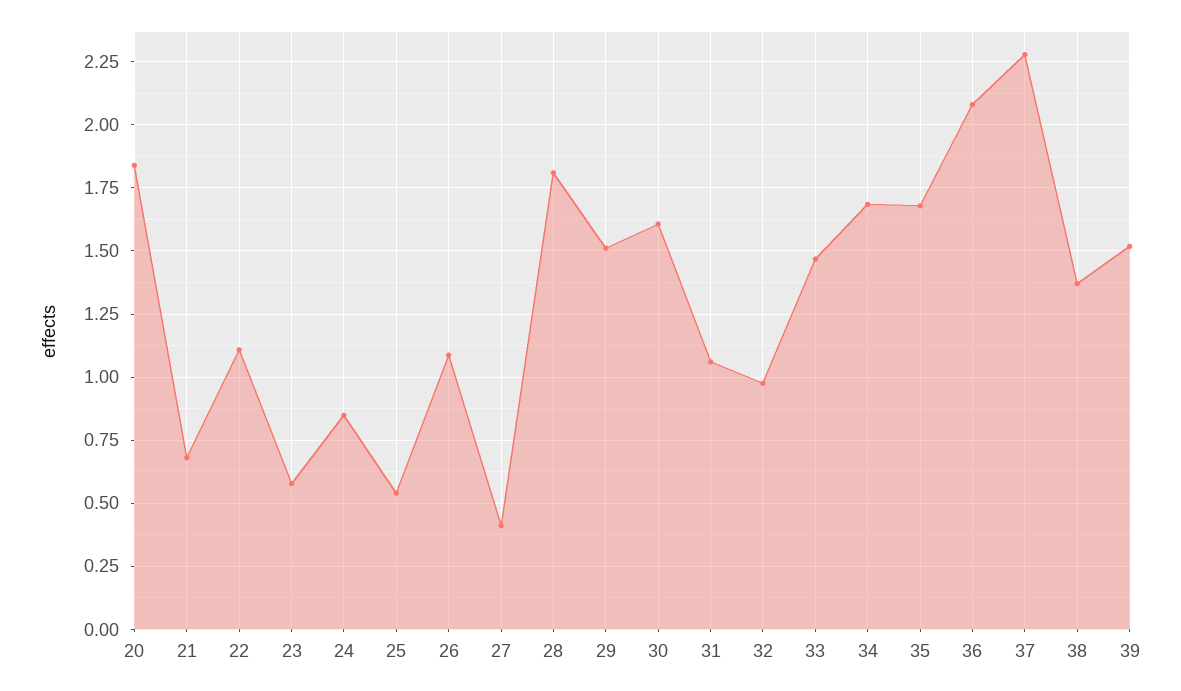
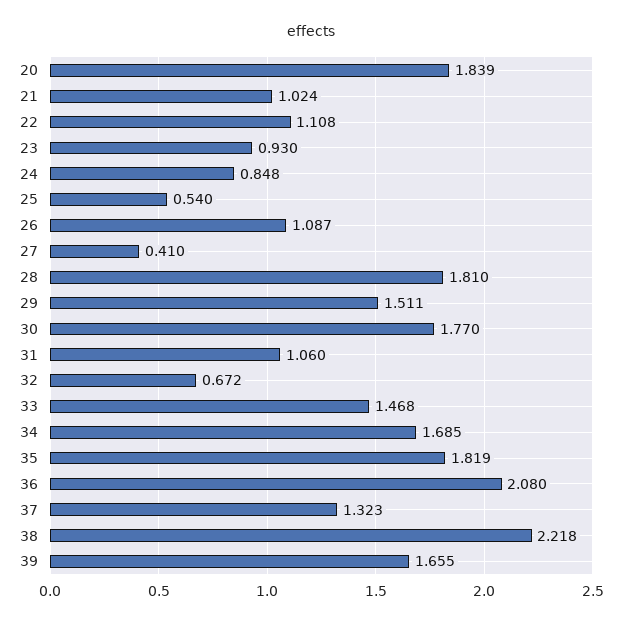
  {
    "20": 1.839,
-   "21": 0.675,
+   "21": 1.024,
    "22": 1.108,
-   "23": 0.575,
+   "23": 0.93,
    "24": 0.848,
    "25": 0.54,
    "26": 1.087,
    "27": 0.41,
    "28": 1.81,
    "29": 1.511,
-   "30": 1.6,
+   "30": 1.77,
    "31": 1.06,
-   "32": 0.975,
+   "32": 0.672,
    "33": 1.468,
    "34": 1.685,
-   "35": 1.675,
+   "35": 1.819,
    "36": 2.08,
-   "37": 2.275,
+   "37": 1.323,
-   "38": 1.375,
+   "38": 2.218,
-   "39": 1.525
+   "39": 1.655
  }

